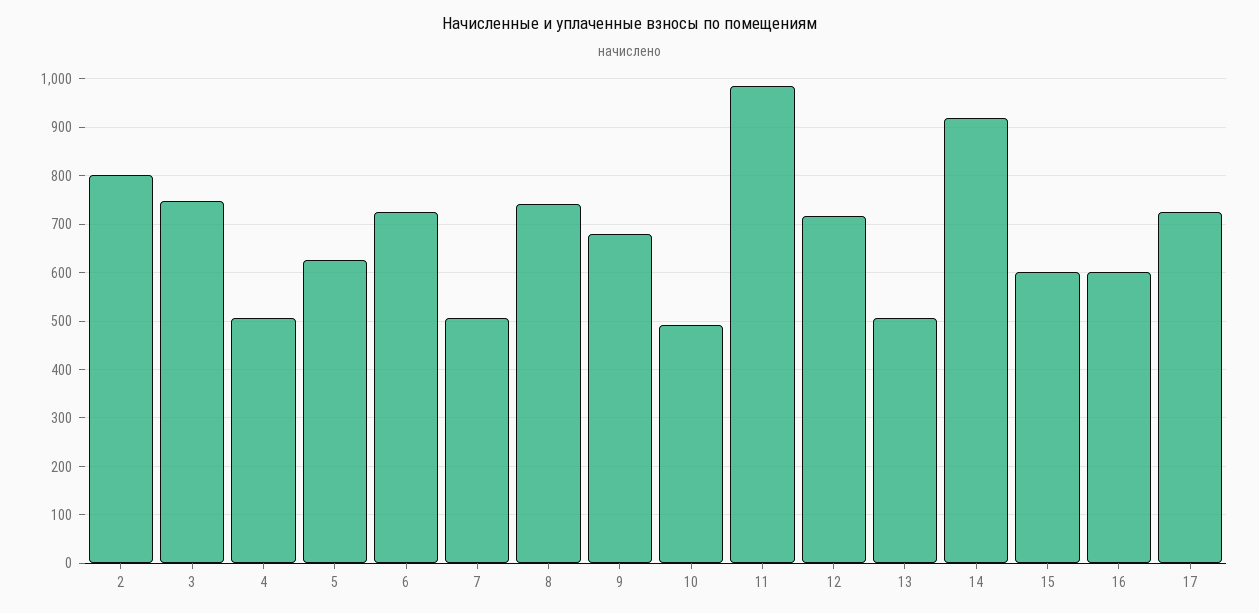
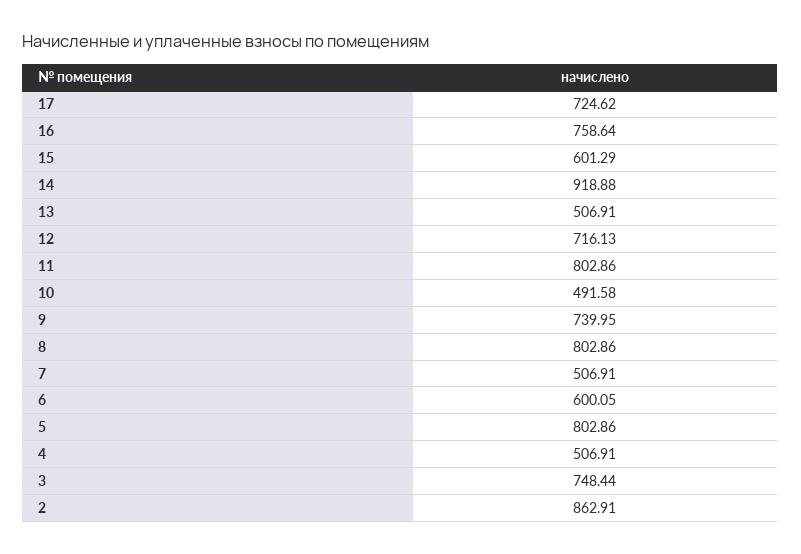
  {
-   "2": 800,
+   "2": 862.91,
    "3": 748.44,
    "4": 506.91,
-   "5": 620,
+   "5": 802.86,
-   "6": 720,
+   "6": 600.05,
    "7": 506.91,
-   "8": 740,
+   "8": 802.86,
-   "9": 680,
+   "9": 739.95,
    "10": 491.58,
-   "11": 980,
+   "11": 802.86,
    "12": 716.13,
    "13": 506.91,
    "14": 918.88,
    "15": 601.29,
-   "16": 600,
+   "16": 758.64,
    "17": 724.62
  }

